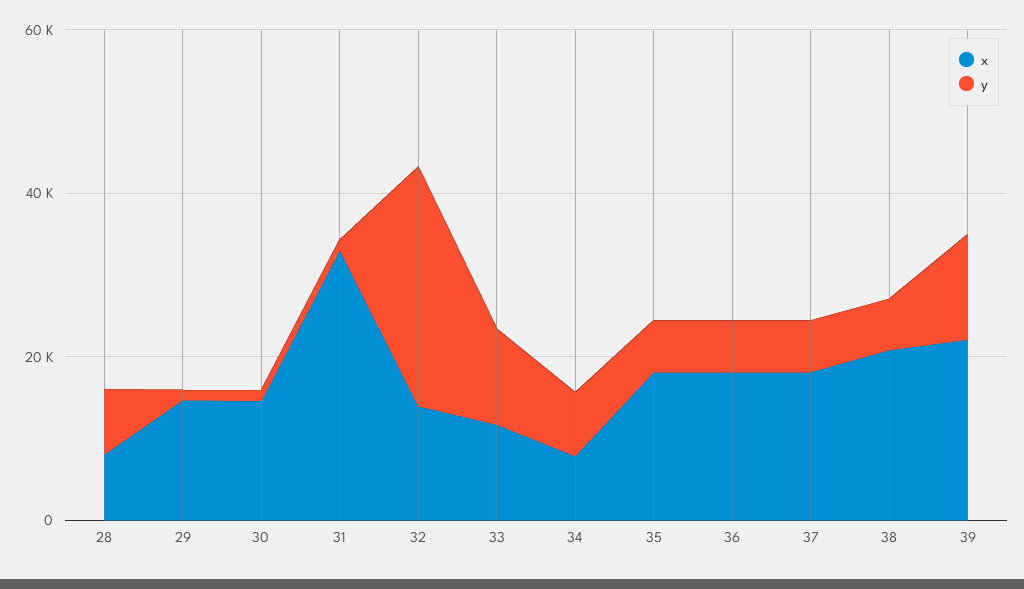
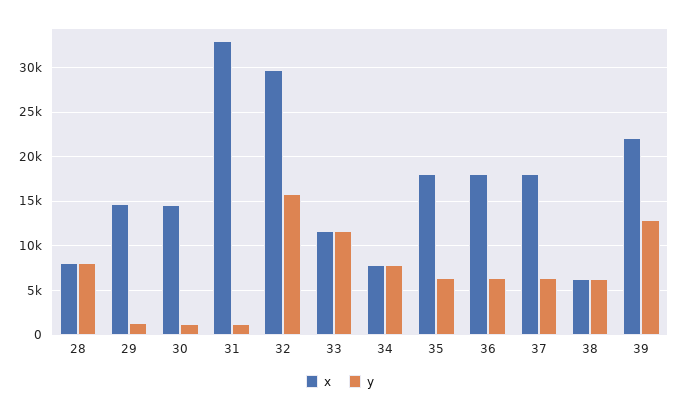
  {
    "x": {
      "28": 8000,
      "29": 15000,
      "30": 15000,
      "31": 33000,
-     "32": 15000,
+     "32": 30000,
      "33": 12000,
      "34": 8000,
      "35": 18000,
      "36": 18000,
      "37": 18000,
-     "38": 20000,
+     "38": 6000,
      "39": 22000
    },
    "y": {
      "28": 8000,
      "29": 1000,
      "30": 1000,
      "31": 1000,
-     "32": 30000,
+     "32": 16000,
      "33": 12000,
      "34": 8000,
      "35": 6000,
      "36": 6000,
      "37": 6000,
      "38": 6000,
      "39": 13000
    }
  }

